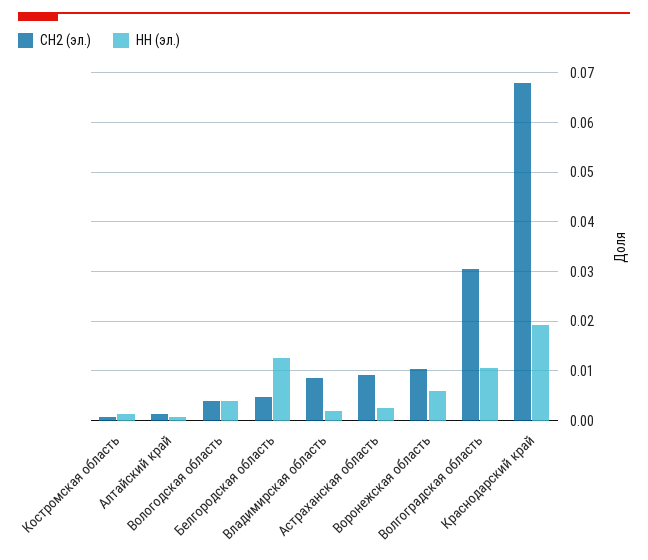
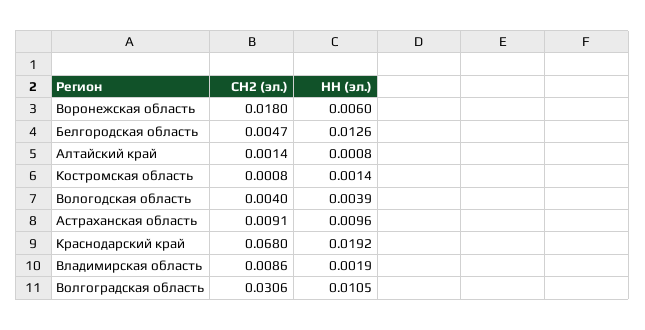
  {
    "СН2 (эл.)": {
      "Костромская область": 0.0008,
      "Алтайский край": 0.0014,
      "Вологодская область": 0.004,
      "Белгородская область": 0.0047,
      "Владимирская область": 0.0086,
      "Астраханская область": 0.0091,
-     "Воронежская область": 0.01,
+     "Воронежская область": 0.018,
      "Волгоградская область": 0.0306,
      "Краснодарский край": 0.068
    },
    "НН (эл.)": {
      "Костромская область": 0.0014,
      "Алтайский край": 0.0008,
      "Вологодская область": 0.0039,
      "Белгородская область": 0.0126,
      "Владимирская область": 0.0019,
-     "Астраханская область": 0.002,
+     "Астраханская область": 0.0096,
      "Воронежская область": 0.006,
      "Волгоградская область": 0.0105,
      "Краснодарский край": 0.0192
    }
  }

